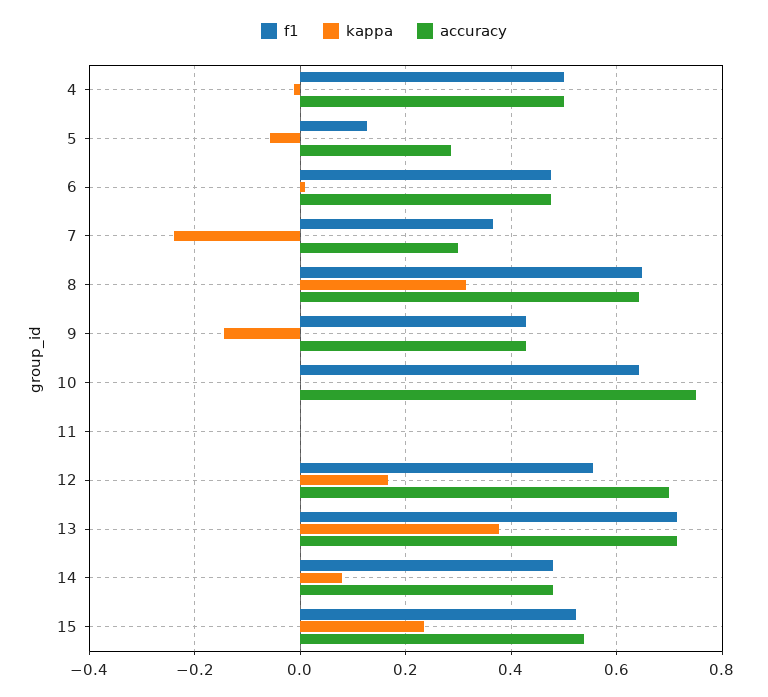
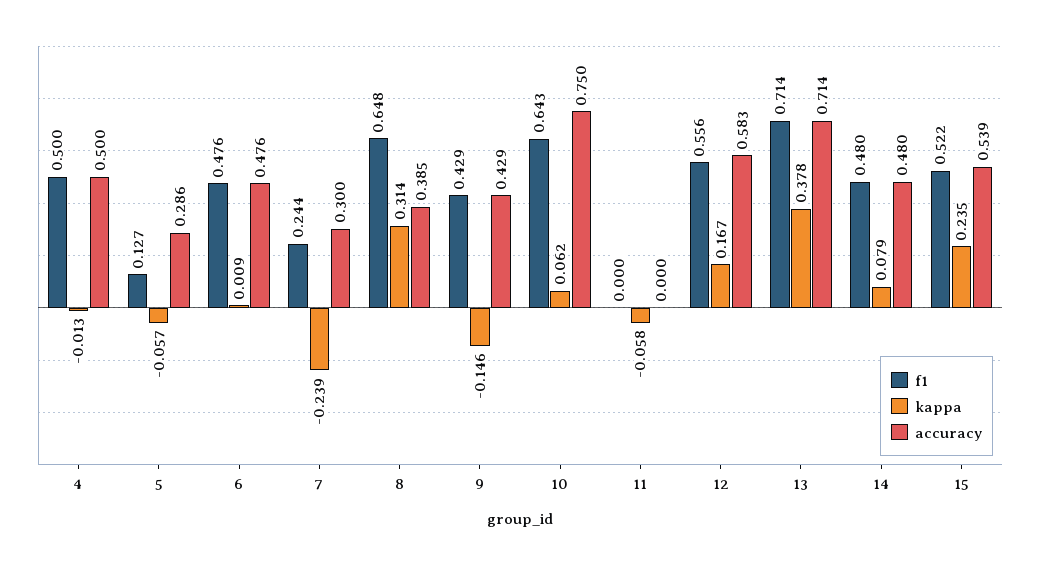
  {
    "f1": {
      "4": 0.5,
      "5": 0.127,
      "6": 0.476,
-     "7": 0.36,
+     "7": 0.244,
      "8": 0.648,
      "9": 0.429,
      "10": 0.643,
      "11": 0,
      "12": 0.556,
      "13": 0.714,
      "14": 0.48,
      "15": 0.522
    },
    "kappa": {
      "4": -0.013,
      "5": -0.057,
      "6": 0.009,
      "7": -0.239,
      "8": 0.314,
      "9": -0.146,
-     "10": 0,
+     "10": 0.062,
-     "11": 0,
+     "11": -0.058,
      "12": 0.167,
      "13": 0.378,
      "14": 0.079,
      "15": 0.235
    },
    "accuracy": {
      "4": 0.5,
      "5": 0.286,
      "6": 0.476,
      "7": 0.3,
-     "8": 0.64,
+     "8": 0.385,
      "9": 0.429,
      "10": 0.75,
      "11": 0,
-     "12": 0.7,
+     "12": 0.583,
      "13": 0.714,
      "14": 0.48,
      "15": 0.539
    }
  }

